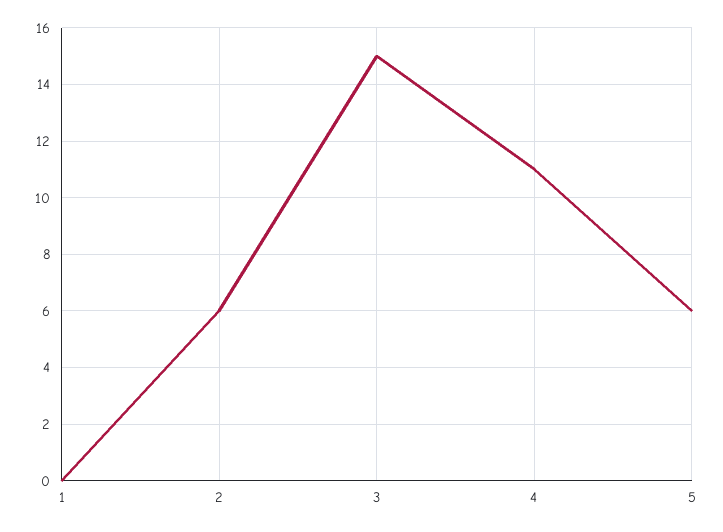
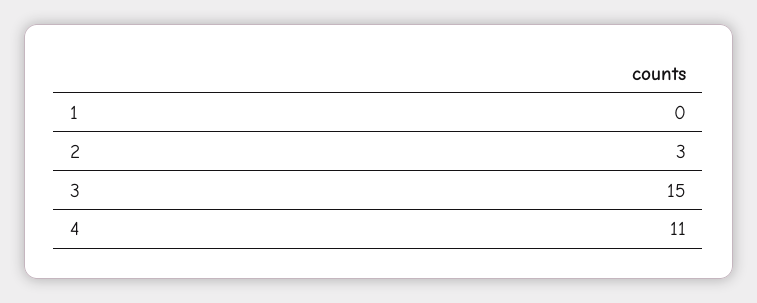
  {
    "1": 0,
-   "2": 6,
+   "2": 3,
    "3": 15,
-   "4": 11,
+   "4": 11
-   "5": 6
  }

